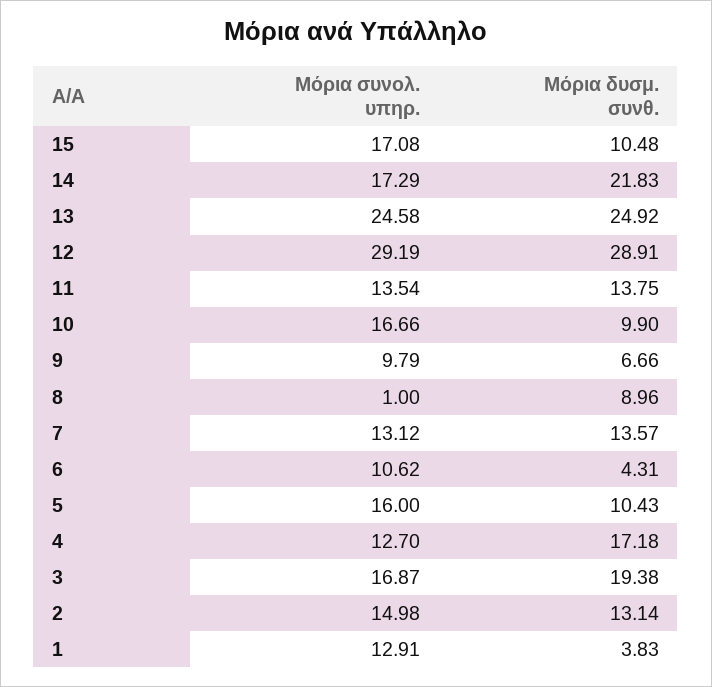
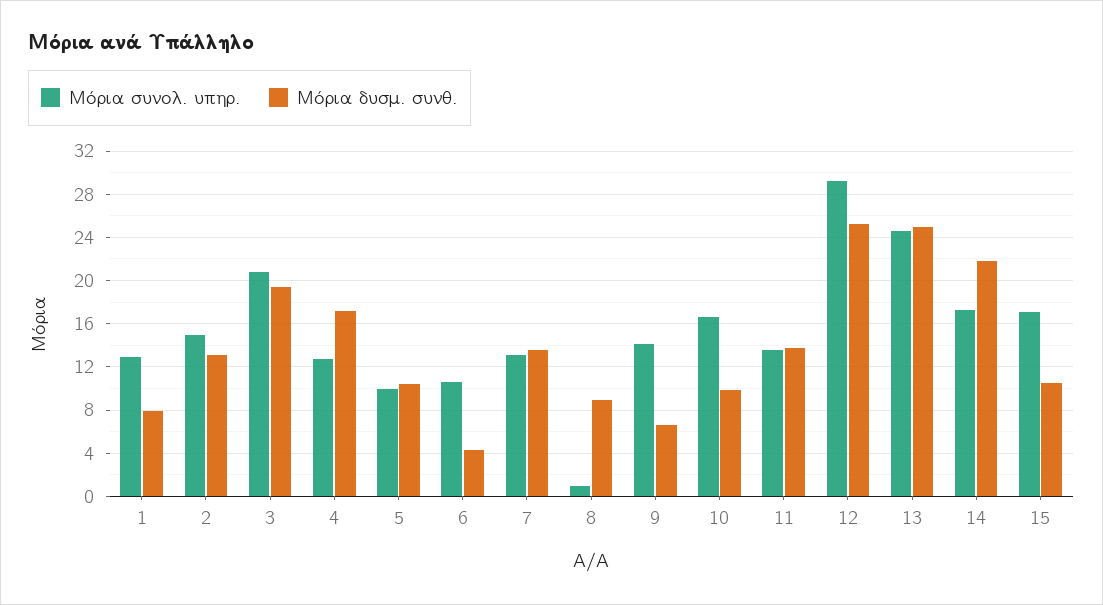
  {
    "Μόρια συνολ. υπηρ.": {
      "15": 17.08,
      "14": 17.29,
      "13": 24.58,
      "12": 29.19,
      "11": 13.54,
      "10": 16.66,
-     "9": 9.79,
+     "9": 14,
      "8": 1,
      "7": 13.12,
      "6": 10.62,
-     "5": 16,
+     "5": 10,
      "4": 12.7,
-     "3": 16.87,
+     "3": 21,
      "2": 14.98,
      "1": 12.91
    },
    "Μόρια δυσμ. συνθ.": {
      "15": 10.48,
      "14": 21.83,
      "13": 24.92,
-     "12": 28.91,
+     "12": 25,
      "11": 13.75,
      "10": 9.9,
      "9": 6.66,
      "8": 8.96,
      "7": 13.57,
      "6": 4.31,
      "5": 10.43,
      "4": 17.18,
      "3": 19.38,
      "2": 13.14,
-     "1": 3.83
+     "1": 8
    }
  }

